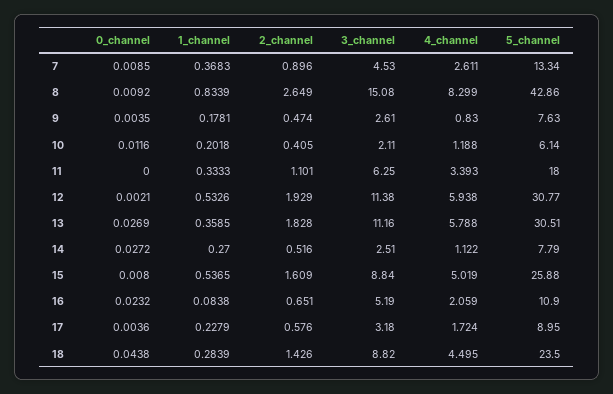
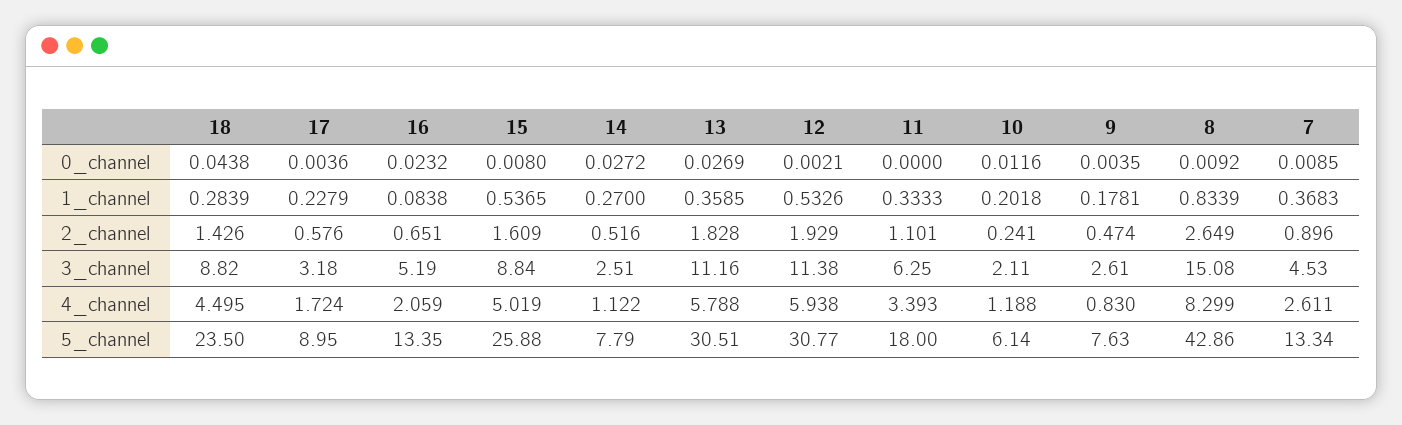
  {
    "0_channel": {
      "7": 0.0085,
      "8": 0.0092,
      "9": 0.0035,
      "10": 0.0116,
      "11": 0,
      "12": 0.0021,
      "13": 0.0269,
      "14": 0.0272,
      "15": 0.008,
      "16": 0.0232,
      "17": 0.0036,
      "18": 0.0438
    },
    "1_channel": {
      "7": 0.3683,
      "8": 0.8339,
      "9": 0.1781,
      "10": 0.2018,
      "11": 0.3333,
      "12": 0.5326,
      "13": 0.3585,
      "14": 0.27,
      "15": 0.5365,
      "16": 0.0838,
      "17": 0.2279,
      "18": 0.2839
    },
    "2_channel": {
      "7": 0.896,
      "8": 2.649,
      "9": 0.474,
-     "10": 0.405,
+     "10": 0.241,
      "11": 1.101,
      "12": 1.929,
      "13": 1.828,
      "14": 0.516,
      "15": 1.609,
      "16": 0.651,
      "17": 0.576,
      "18": 1.426
    },
    "3_channel": {
      "7": 4.53,
      "8": 15.08,
      "9": 2.61,
      "10": 2.11,
      "11": 6.25,
      "12": 11.38,
      "13": 11.16,
      "14": 2.51,
      "15": 8.84,
      "16": 5.19,
      "17": 3.18,
      "18": 8.82
    },
    "4_channel": {
      "7": 2.611,
      "8": 8.299,
      "9": 0.83,
      "10": 1.188,
      "11": 3.393,
      "12": 5.938,
      "13": 5.788,
      "14": 1.122,
      "15": 5.019,
      "16": 2.059,
      "17": 1.724,
      "18": 4.495
    },
    "5_channel": {
      "7": 13.34,
      "8": 42.86,
      "9": 7.63,
      "10": 6.14,
      "11": 18,
      "12": 30.77,
      "13": 30.51,
      "14": 7.79,
      "15": 25.88,
-     "16": 10.9,
+     "16": 13.35,
      "17": 8.95,
      "18": 23.5
    }
  }

